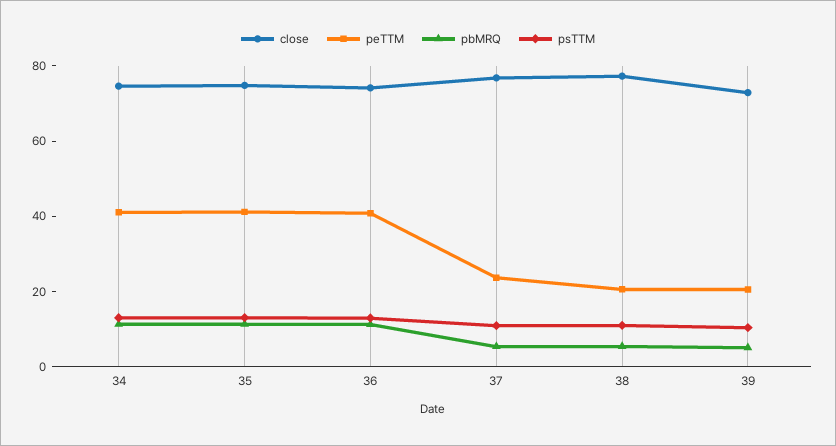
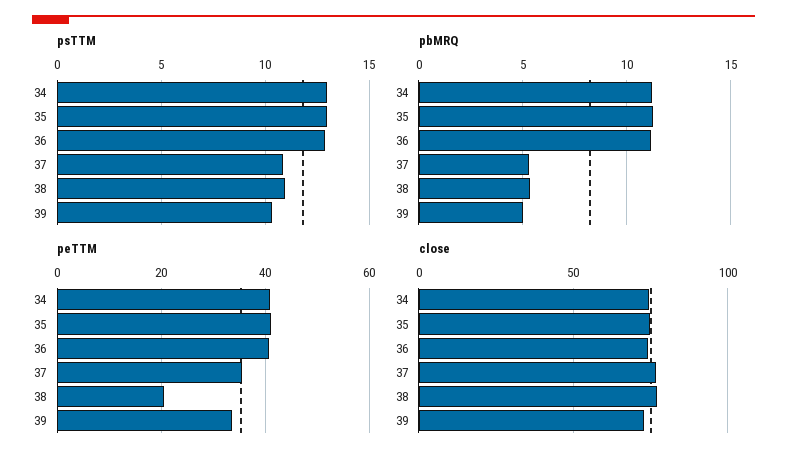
  {
    "close": {
      "34": 75,
      "35": 75,
      "36": 75,
      "37": 75,
      "38": 75,
      "39": 75
    },
    "peTTM": {
      "34": 42,
      "35": 42,
      "36": 40,
-     "37": 25,
+     "37": 36,
      "38": 20,
-     "39": 20
+     "39": 34
    },
    "pbMRQ": {
      "34": 11,
      "35": 11.5,
      "36": 11,
      "37": 5.5,
      "38": 5.5,
      "39": 5
    },
    "psTTM": {
      "34": 13,
      "35": 13,
      "36": 13,
      "37": 11,
      "38": 11,
      "39": 10.5
    }
  }

